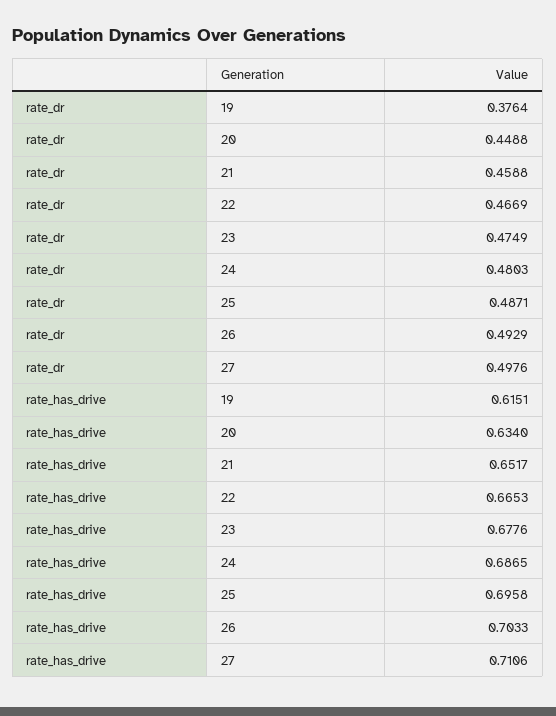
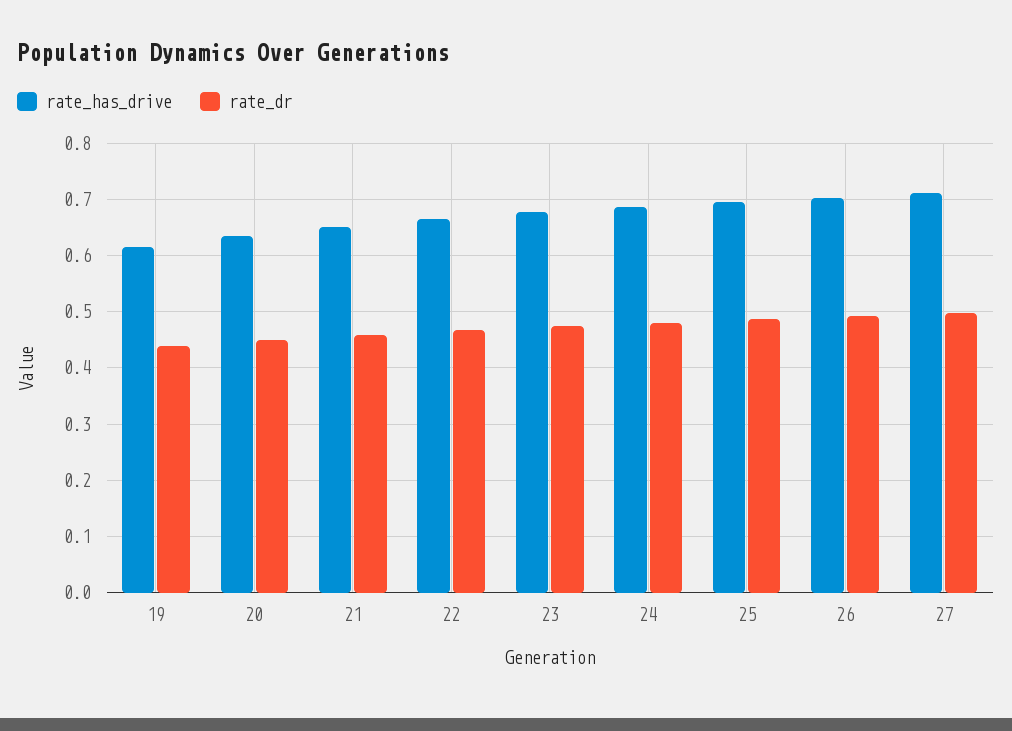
  {
    "rate_dr": {
-     "19": 0.3764,
+     "19": 0.44,
      "20": 0.4488,
      "21": 0.4588,
      "22": 0.4669,
      "23": 0.4749,
      "24": 0.4803,
      "25": 0.4871,
      "26": 0.4929,
      "27": 0.4976
    },
    "rate_has_drive": {
      "19": 0.6151,
      "20": 0.634,
      "21": 0.6517,
      "22": 0.6653,
      "23": 0.6776,
      "24": 0.6865,
      "25": 0.6958,
      "26": 0.7033,
      "27": 0.7106
    }
  }

